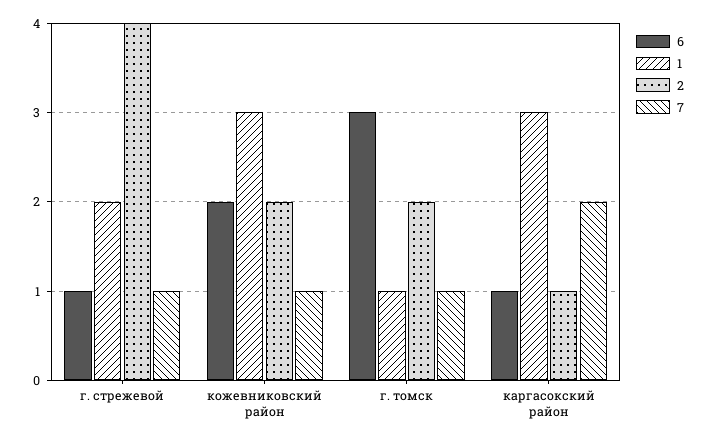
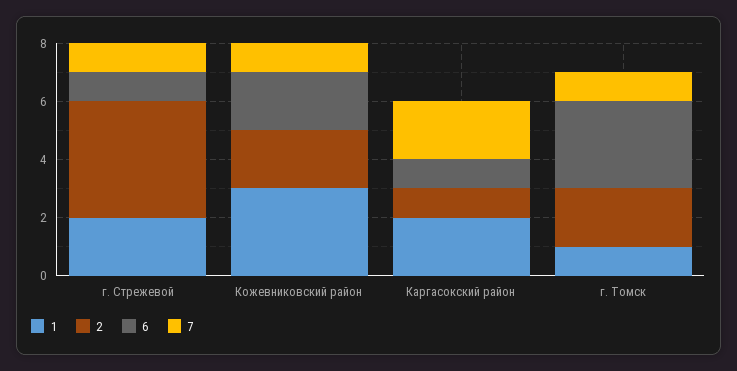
  {
    "6": {
      "г. стрежевой": 1,
      "кожевниковский район": 2,
      "г. томск": 3,
      "каргасокский район": 1
    },
    "1": {
      "г. стрежевой": 2,
      "кожевниковский район": 3,
      "г. томск": 1,
-     "каргасокский район": 3
+     "каргасокский район": 2
    },
    "2": {
      "г. стрежевой": 4,
      "кожевниковский район": 2,
      "г. томск": 2,
      "каргасокский район": 1
    },
    "7": {
      "г. стрежевой": 1,
      "кожевниковский район": 1,
      "г. томск": 1,
      "каргасокский район": 2
    }
  }

